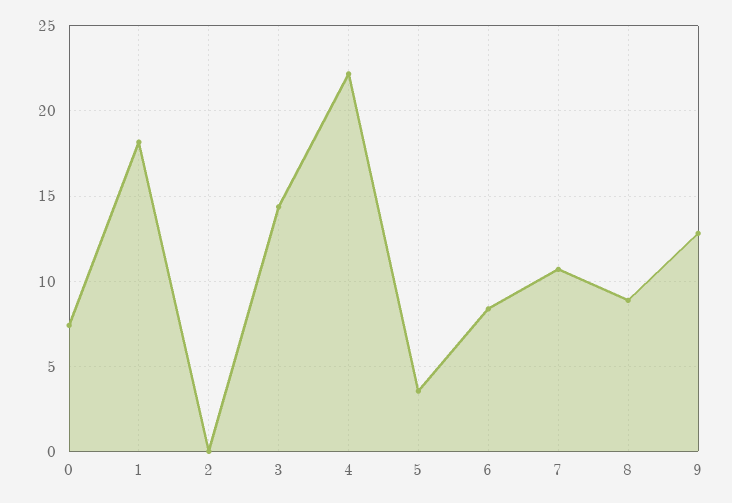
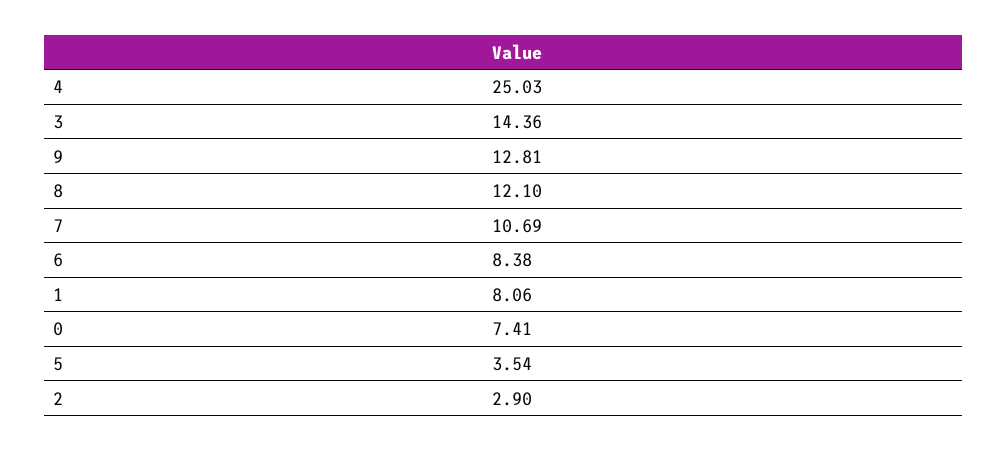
  {
    "0": 7.41,
-   "1": 18,
+   "1": 8.06,
-   "2": 0,
+   "2": 2.9,
    "3": 14.36,
-   "4": 22,
+   "4": 25.03,
    "5": 3.54,
    "6": 8.38,
    "7": 10.69,
-   "8": 9,
+   "8": 12.1,
    "9": 12.81
  }

